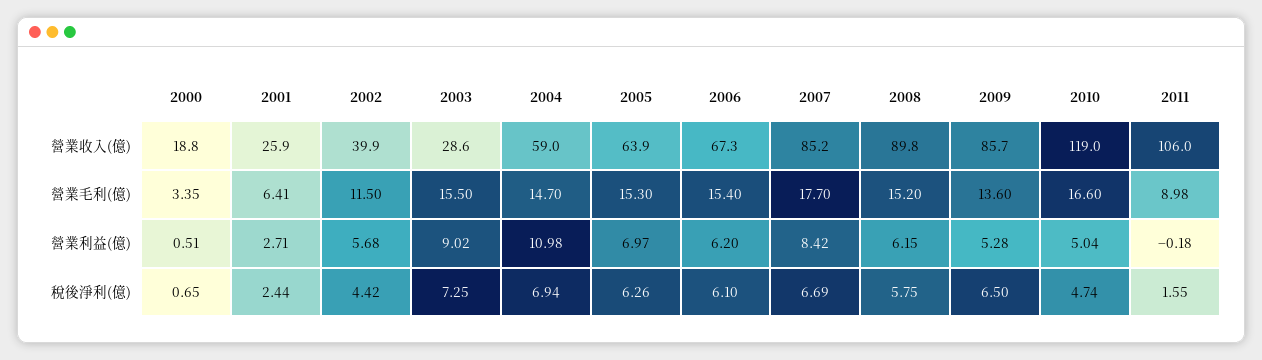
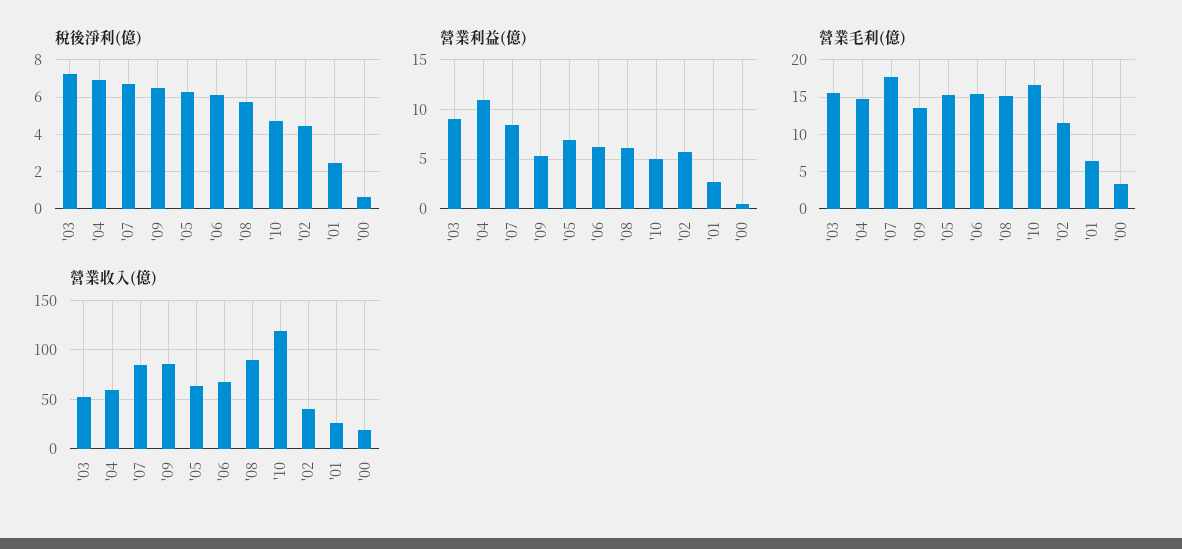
  {
    "營業收入(億)": {
      "2000": 18.8,
      "2001": 25.9,
      "2002": 39.9,
-     "2003": 28.6,
+     "2003": 50,
      "2004": 59,
      "2005": 63.9,
      "2006": 67.3,
      "2007": 85.2,
      "2008": 89.8,
      "2009": 85.7,
-     "2010": 119,
+     "2010": 119
-     "2011": 106
    },
    "營業毛利(億)": {
      "2000": 3.35,
      "2001": 6.41,
      "2002": 11.5,
      "2003": 15.5,
      "2004": 14.7,
      "2005": 15.3,
      "2006": 15.4,
      "2007": 17.7,
      "2008": 15.2,
      "2009": 13.6,
-     "2010": 16.6,
+     "2010": 16.6
-     "2011": 8.98
    },
    "營業利益(億)": {
      "2000": 0.51,
      "2001": 2.71,
      "2002": 5.68,
      "2003": 9.02,
      "2004": 10.98,
      "2005": 6.97,
      "2006": 6.2,
      "2007": 8.42,
      "2008": 6.15,
      "2009": 5.28,
-     "2010": 5.04,
+     "2010": 5.04
-     "2011": -0.18
    },
    "稅後淨利(億)": {
      "2000": 0.65,
      "2001": 2.44,
      "2002": 4.42,
      "2003": 7.25,
      "2004": 6.94,
      "2005": 6.26,
      "2006": 6.1,
      "2007": 6.69,
      "2008": 5.75,
      "2009": 6.5,
-     "2010": 4.74,
+     "2010": 4.74
-     "2011": 1.55
    }
  }

